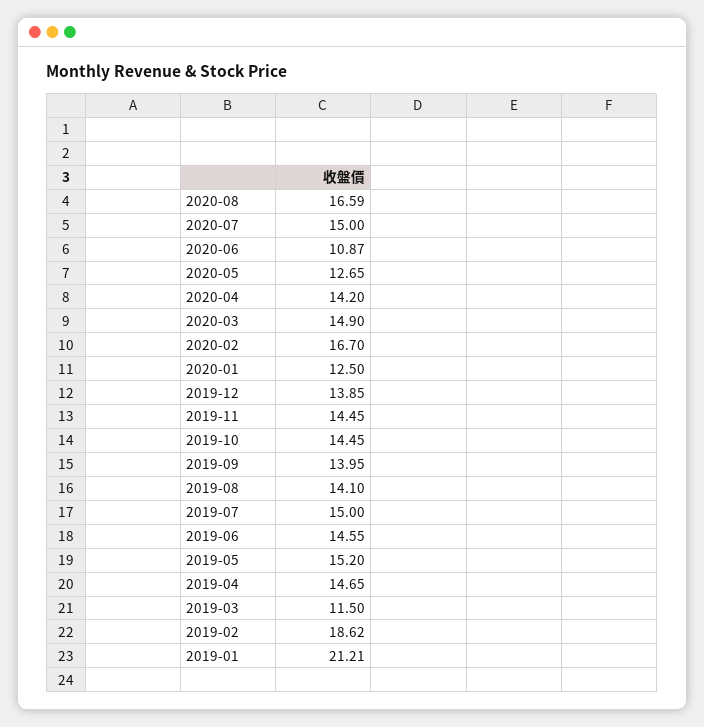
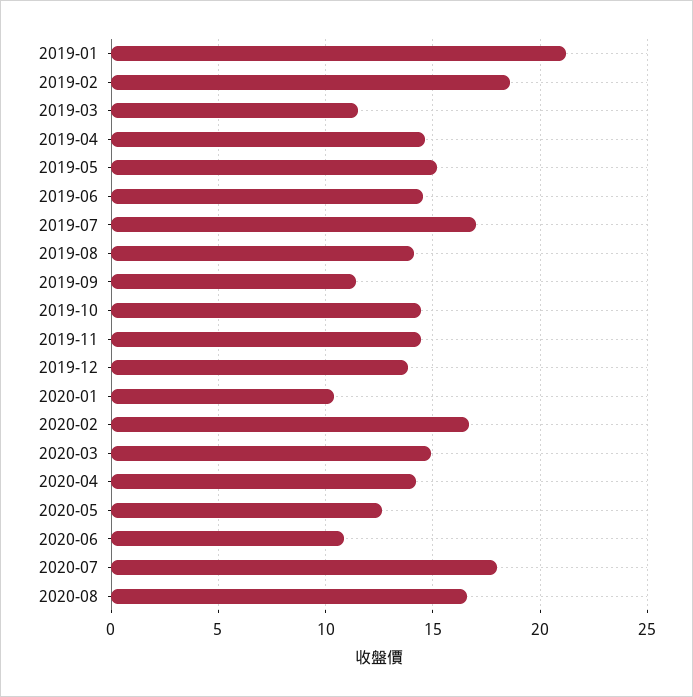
  {
    "2020-08": 16.59,
-   "2020-07": 15,
+   "2020-07": 18,
    "2020-06": 10.87,
    "2020-05": 12.65,
    "2020-04": 14.2,
    "2020-03": 14.9,
    "2020-02": 16.7,
-   "2020-01": 12.5,
+   "2020-01": 10.5,
    "2019-12": 13.85,
    "2019-11": 14.45,
    "2019-10": 14.45,
-   "2019-09": 13.95,
+   "2019-09": 11.5,
    "2019-08": 14.1,
-   "2019-07": 15,
+   "2019-07": 17,
    "2019-06": 14.55,
    "2019-05": 15.2,
    "2019-04": 14.65,
    "2019-03": 11.5,
    "2019-02": 18.62,
    "2019-01": 21.21
  }

